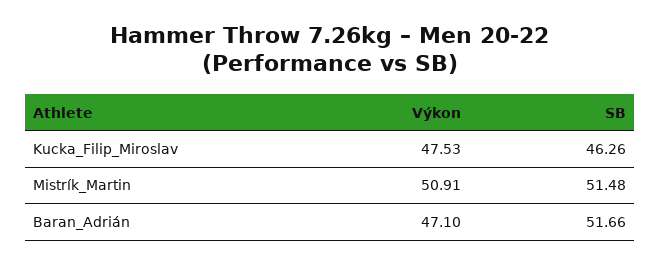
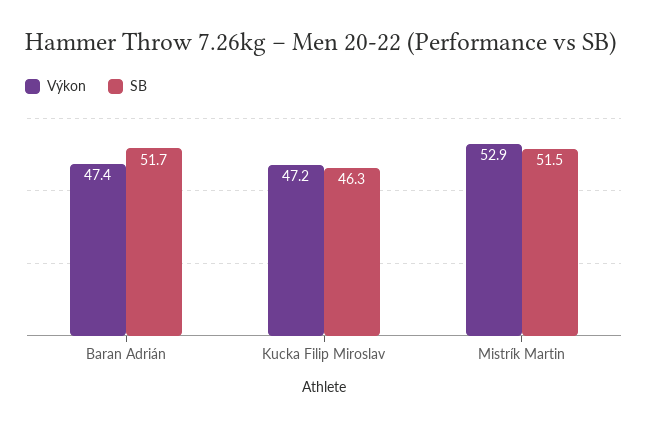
  {
    "Výkon": {
-     "Kucka_Filip_Miroslav": 47.53,
+     "Kucka_Filip_Miroslav": 47.2,
-     "Mistrík_Martin": 50.91,
+     "Mistrík_Martin": 52.9,
-     "Baran_Adrián": 47.1
+     "Baran_Adrián": 47.4
    },
    "SB": {
      "Kucka_Filip_Miroslav": 46.26,
      "Mistrík_Martin": 51.48,
      "Baran_Adrián": 51.66
    }
  }

